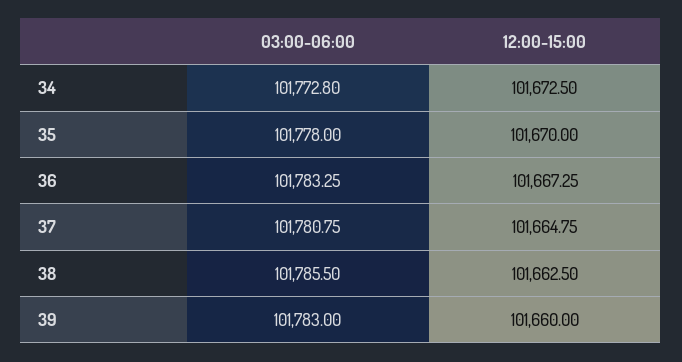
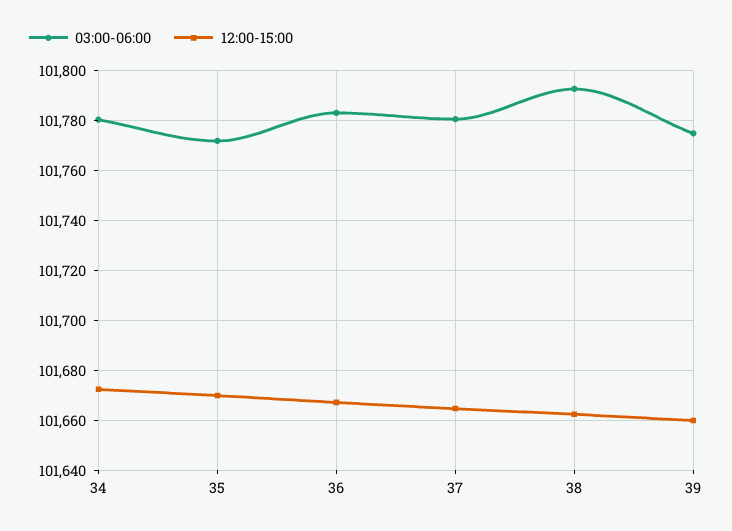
  {
    "03:00-06:00": {
-     "34": 101772.8,
+     "34": 101780,
-     "35": 101778,
+     "35": 101772.5,
      "36": 101783.25,
      "37": 101780.75,
-     "38": 101785.5,
+     "38": 101792.5,
-     "39": 101783
+     "39": 101775
    },
    "12:00-15:00": {
      "34": 101672.5,
      "35": 101670,
      "36": 101667.25,
      "37": 101664.75,
      "38": 101662.5,
      "39": 101660
    }
  }

